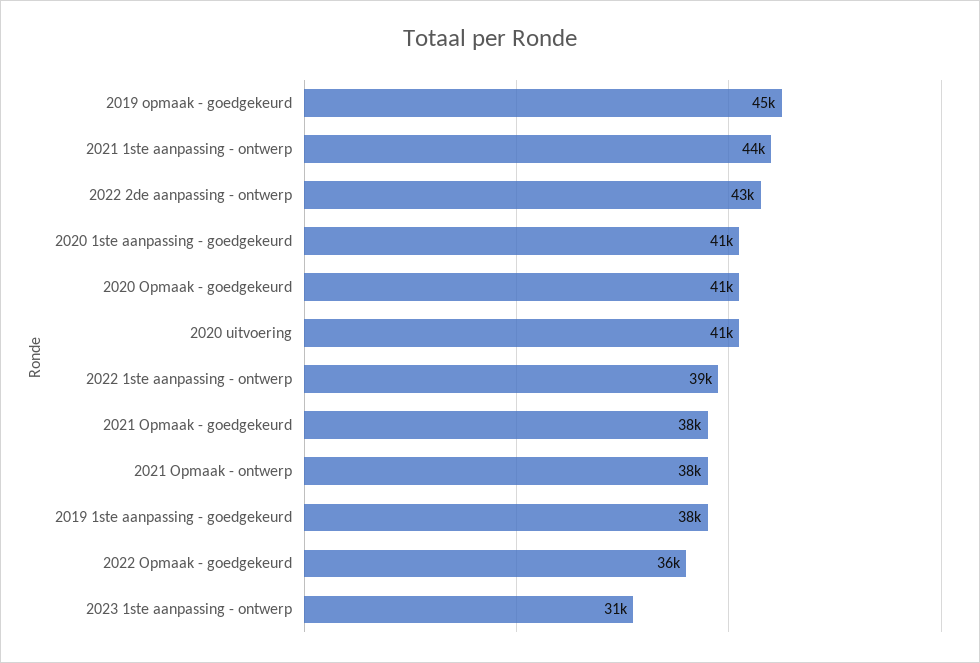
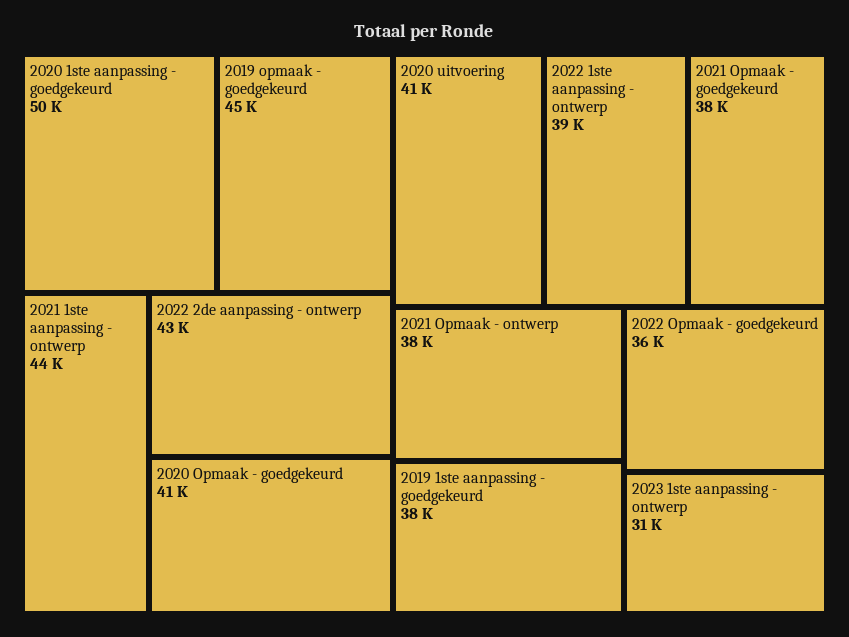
  {
    "2019 opmaak - goedgekeurd": 45000,
    "2021 1ste aanpassing - ontwerp": 44000,
    "2022 2de aanpassing - ontwerp": 43000,
-   "2020 1ste aanpassing - goedgekeurd": 41000,
+   "2020 1ste aanpassing - goedgekeurd": 50000,
    "2020 Opmaak - goedgekeurd": 41000,
    "2020 uitvoering": 41000,
    "2022 1ste aanpassing - ontwerp": 39000,
    "2021 Opmaak - goedgekeurd": 38000,
    "2021 Opmaak - ontwerp": 38000,
    "2019 1ste aanpassing - goedgekeurd": 38000,
    "2022 Opmaak - goedgekeurd": 36000,
    "2023 1ste aanpassing - ontwerp": 31000
  }

